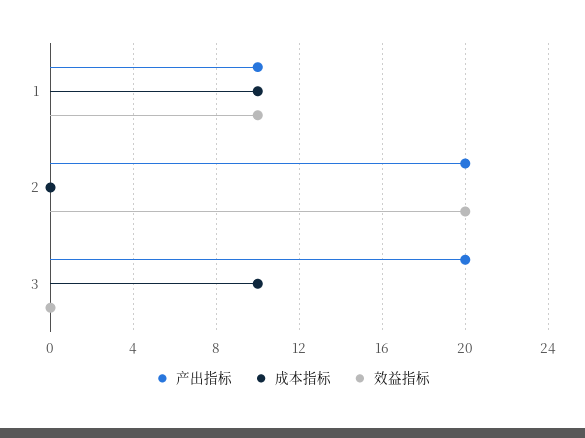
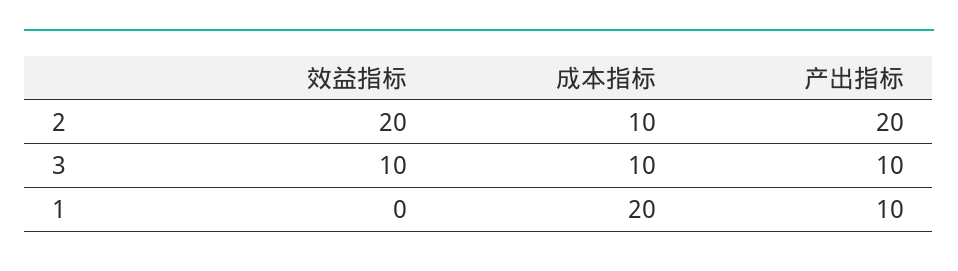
  {
    "产出指标": {
      "1": 10,
      "2": 20,
-     "3": 20
+     "3": 10
    },
    "成本指标": {
-     "1": 10,
+     "1": 20,
-     "2": 0,
+     "2": 10,
      "3": 10
    },
    "效益指标": {
-     "1": 10,
+     "1": 0,
      "2": 20,
-     "3": 0
+     "3": 10
    }
  }

